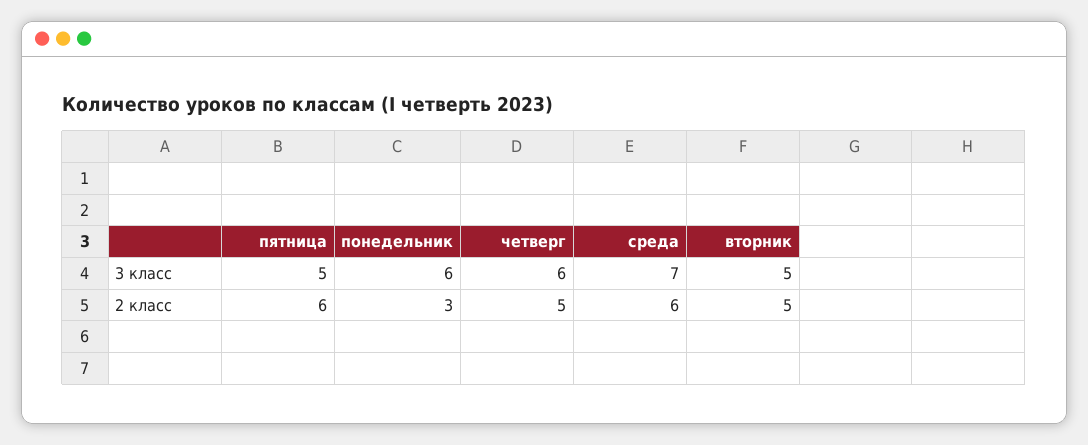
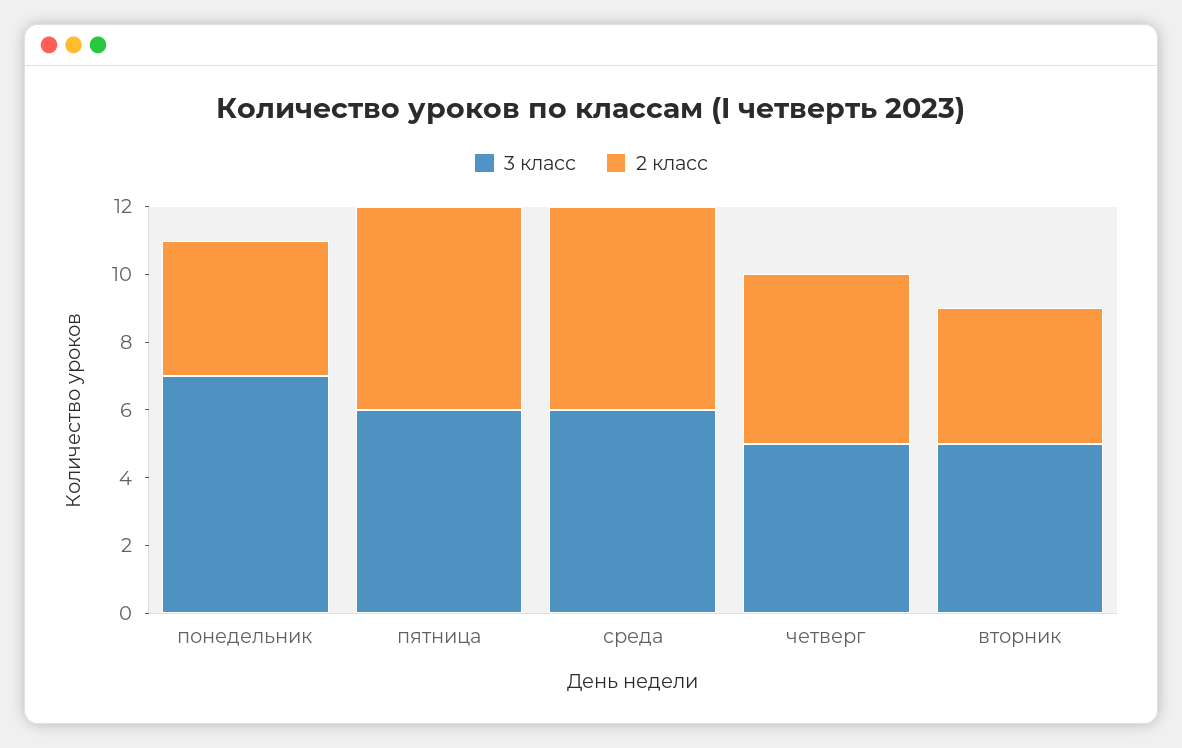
  {
    "3 класс": {
-     "пятница": 5,
+     "пятница": 6,
-     "понедельник": 6,
+     "понедельник": 7,
-     "четверг": 6,
+     "четверг": 5,
-     "среда": 7,
+     "среда": 6,
      "вторник": 5
    },
    "2 класс": {
      "пятница": 6,
-     "понедельник": 3,
+     "понедельник": 4,
      "четверг": 5,
      "среда": 6,
-     "вторник": 5
+     "вторник": 4
    }
  }

